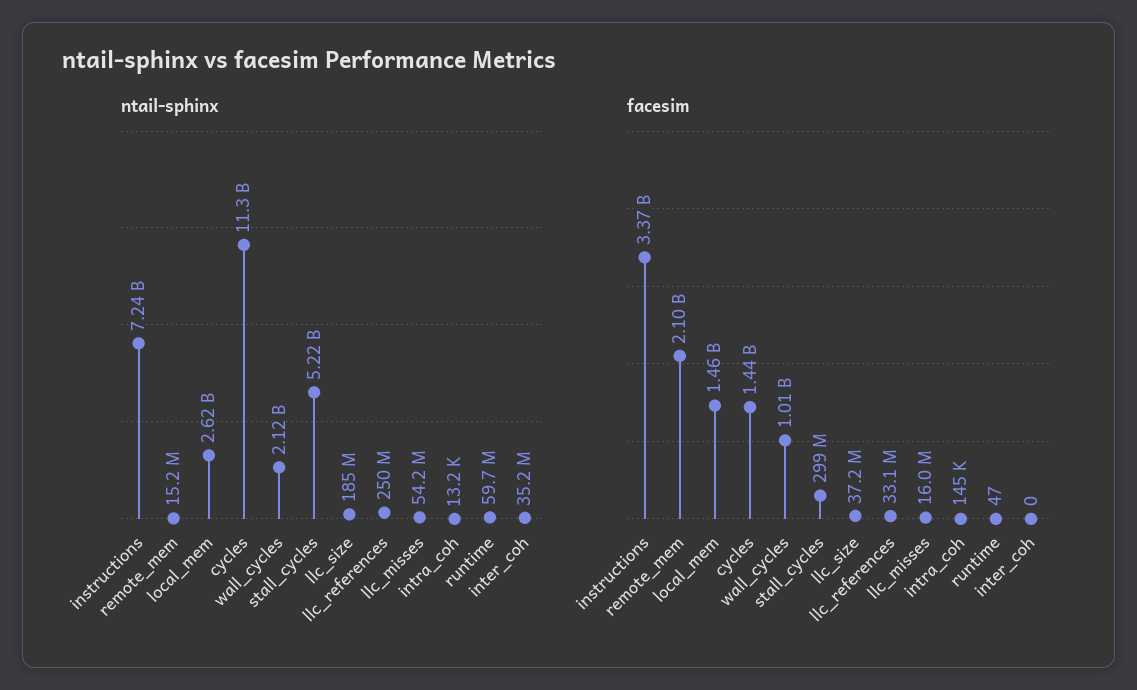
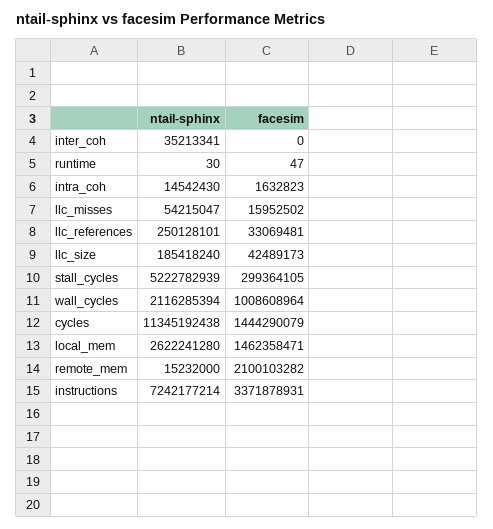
  {
    "ntail-sphinx": {
      "instructions": 7242177214,
      "remote_mem": 15232000,
      "local_mem": 2622241280,
      "cycles": 11345192438,
      "wall_cycles": 2116285394,
      "stall_cycles": 5222782939,
      "llc_size": 185418240,
      "llc_references": 250128101,
      "llc_misses": 54215047,
-     "intra_coh": 13200,
+     "intra_coh": 14542430,
-     "runtime": 59700000,
+     "runtime": 30,
      "inter_coh": 35213341
    },
    "facesim": {
      "instructions": 3371878931,
      "remote_mem": 2100103282,
      "local_mem": 1462358471,
      "cycles": 1444290079,
      "wall_cycles": 1008608964,
      "stall_cycles": 299364105,
-     "llc_size": 37200000,
+     "llc_size": 42489173,
      "llc_references": 33069481,
      "llc_misses": 15952502,
-     "intra_coh": 145000,
+     "intra_coh": 1632823,
      "runtime": 47,
      "inter_coh": 0
    }
  }

